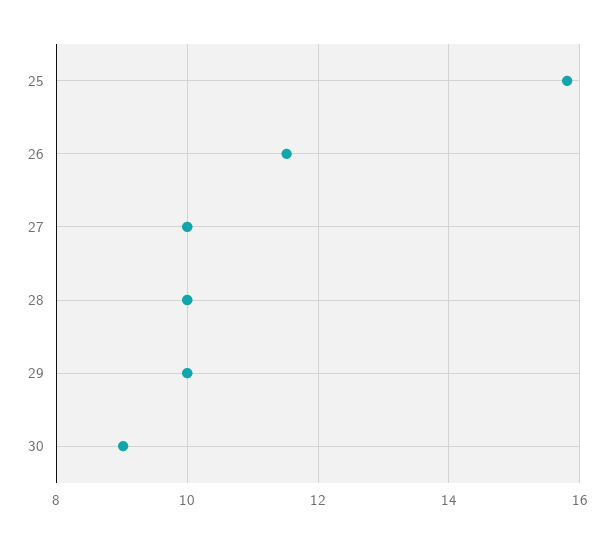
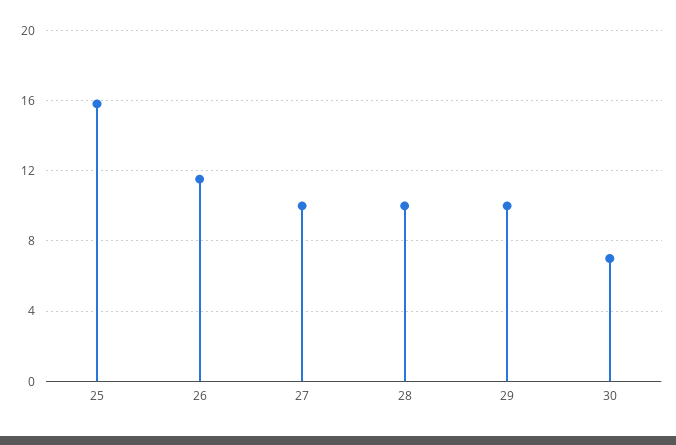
  {
    "25": 15.8,
    "26": 11.6,
    "27": 10,
    "28": 10,
    "29": 10,
-   "30": 9
+   "30": 7
  }

